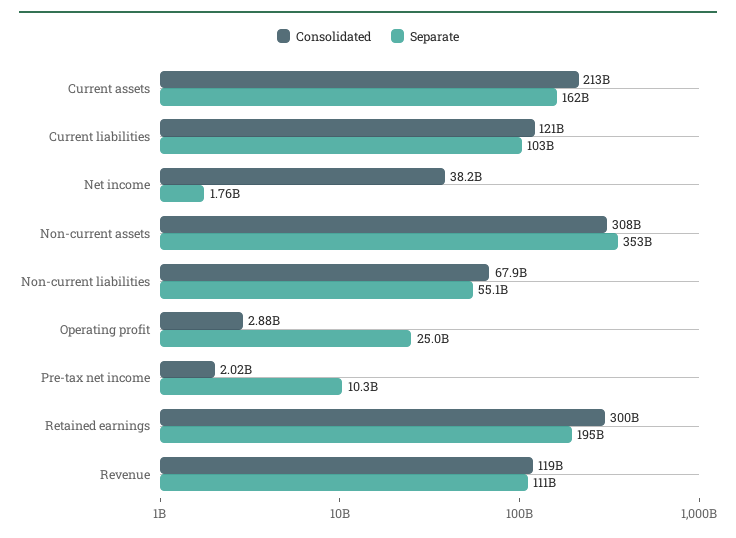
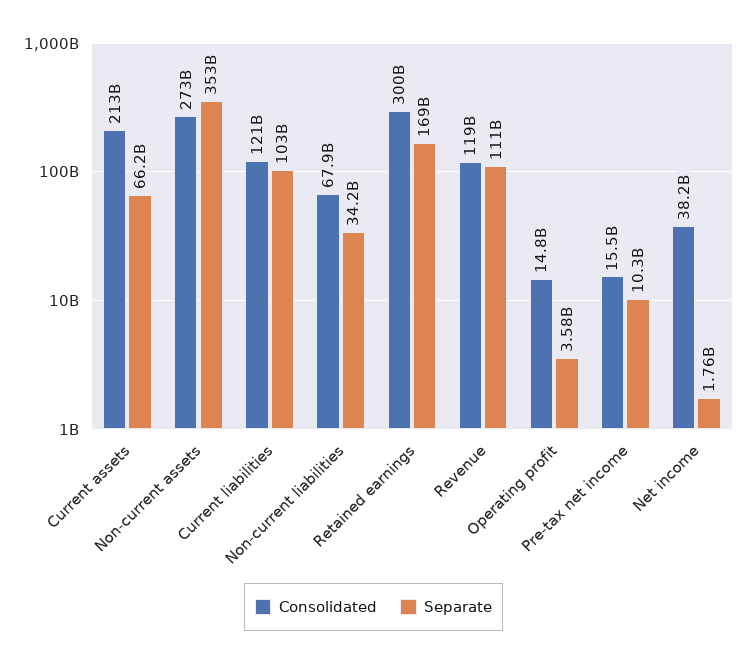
  {
    "Consolidated": {
      "Current assets": 213000000000,
      "Current liabilities": 121000000000,
      "Net income": 38200000000,
-     "Non-current assets": 308000000000,
+     "Non-current assets": 273000000000,
      "Non-current liabilities": 67900000000,
-     "Operating profit": 2880000000,
+     "Operating profit": 14800000000,
-     "Pre-tax net income": 2020000000,
+     "Pre-tax net income": 15500000000,
      "Retained earnings": 300000000000,
      "Revenue": 119000000000
    },
    "Separate": {
-     "Current assets": 162000000000,
+     "Current assets": 66200000000,
      "Current liabilities": 103000000000,
      "Net income": 1760000000,
      "Non-current assets": 353000000000,
-     "Non-current liabilities": 55100000000,
+     "Non-current liabilities": 34200000000,
-     "Operating profit": 25000000000,
+     "Operating profit": 3580000000,
      "Pre-tax net income": 10300000000,
-     "Retained earnings": 195000000000,
+     "Retained earnings": 169000000000,
      "Revenue": 111000000000
    }
  }

